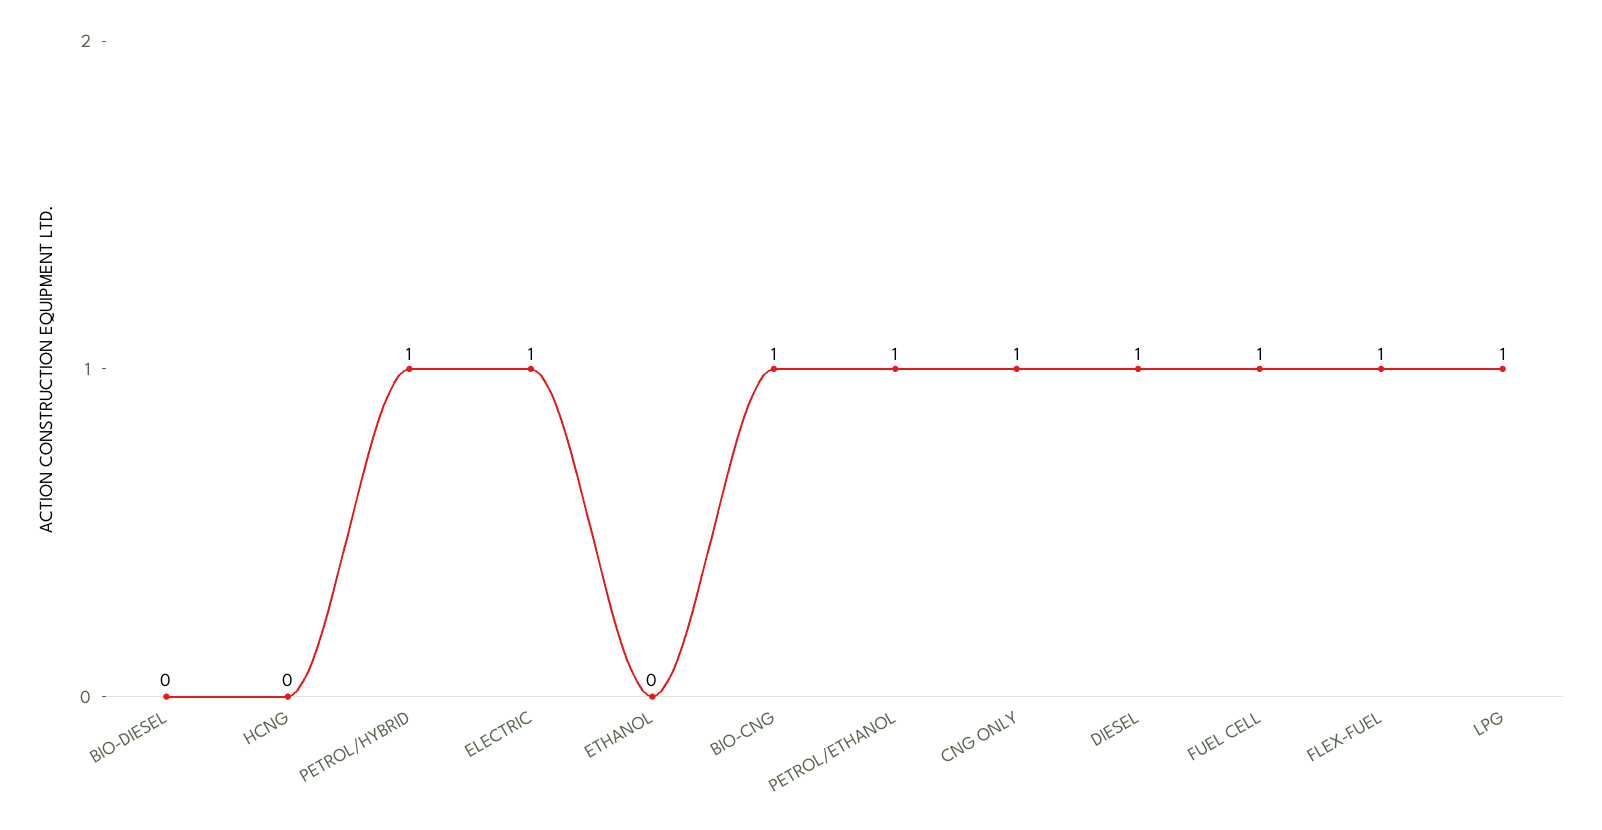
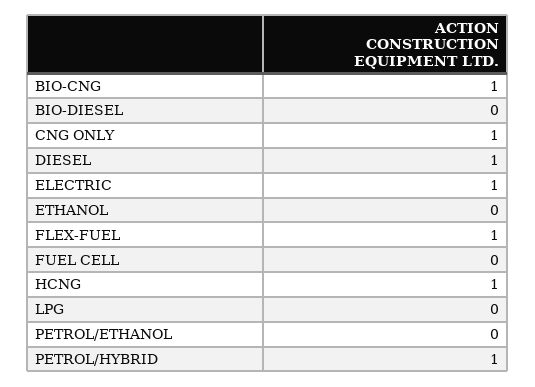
  {
    "BIO-DIESEL": 0,
-   "HCNG": 0,
+   "HCNG": 1,
    "PETROL/HYBRID": 1,
    "ELECTRIC": 1,
    "ETHANOL": 0,
    "BIO-CNG": 1,
-   "PETROL/ETHANOL": 1,
+   "PETROL/ETHANOL": 0,
    "CNG ONLY": 1,
    "DIESEL": 1,
-   "FUEL CELL": 1,
+   "FUEL CELL": 0,
    "FLEX-FUEL": 1,
-   "LPG": 1
+   "LPG": 0
  }

